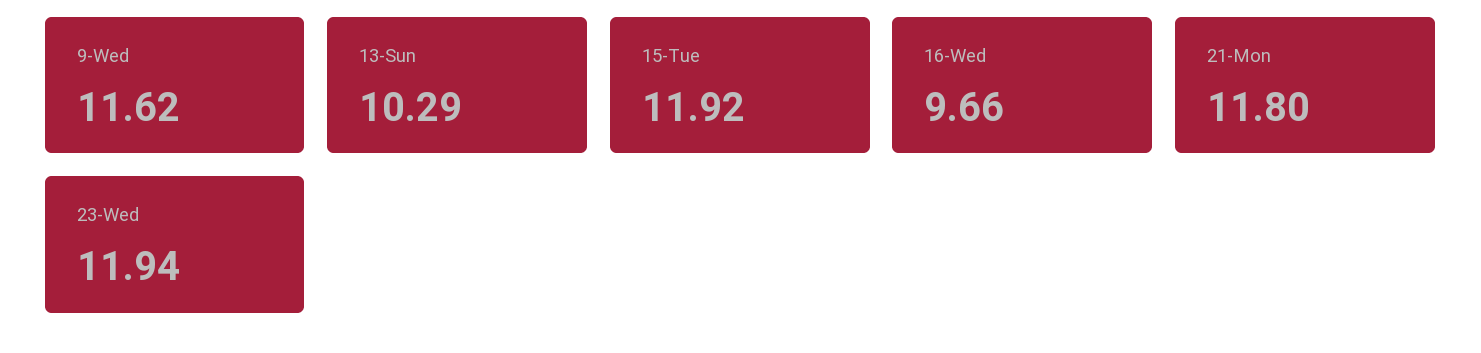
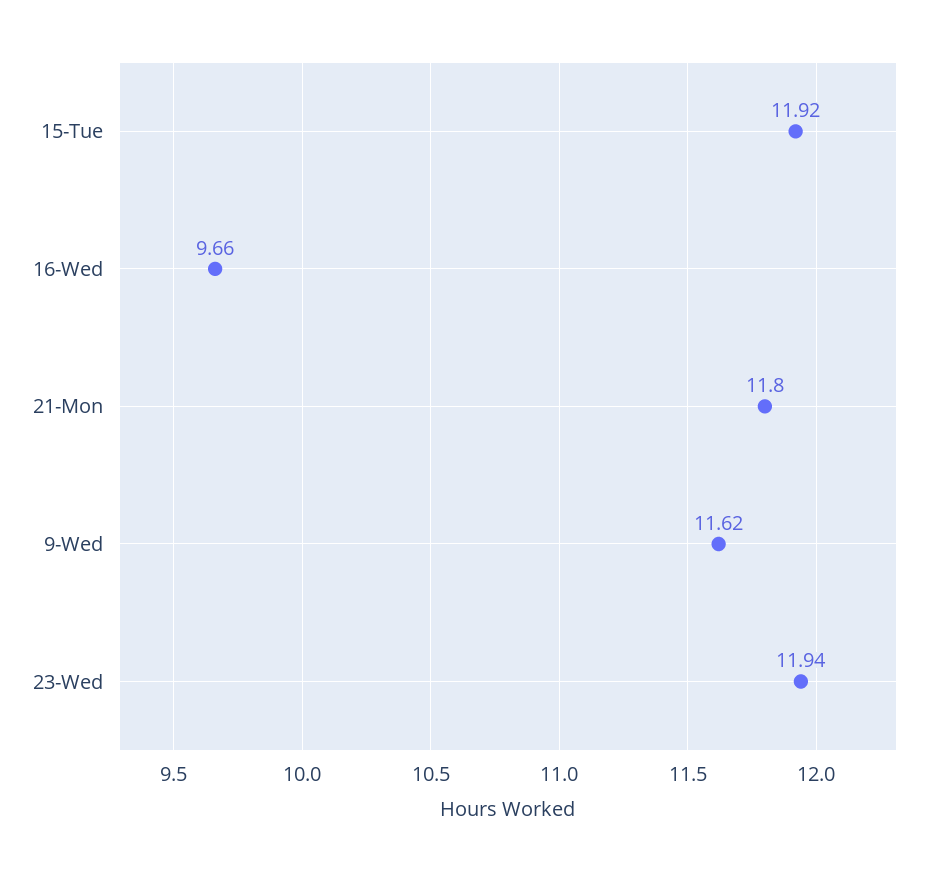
  {
    "9-Wed": 11.62,
-   "13-Sun": 10.29,
    "15-Tue": 11.92,
    "16-Wed": 9.66,
    "21-Mon": 11.8,
    "23-Wed": 11.94
  }

